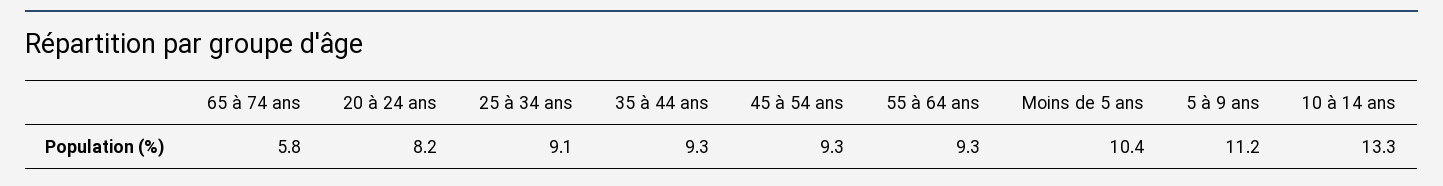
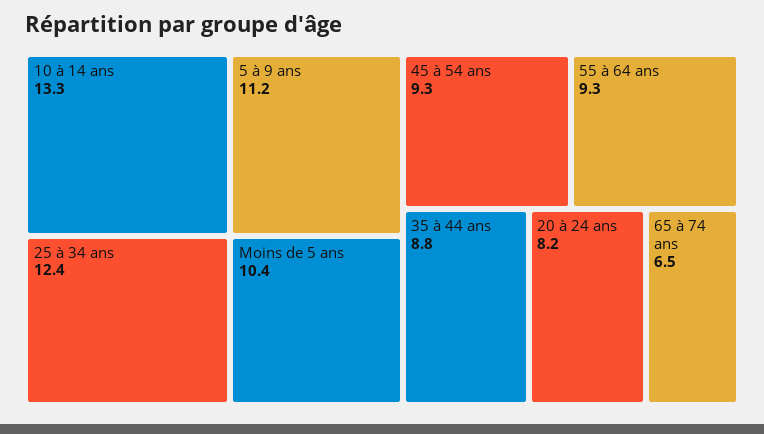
  {
-   "65 à 74 ans": 5.8,
+   "65 à 74 ans": 6.5,
    "20 à 24 ans": 8.2,
-   "25 à 34 ans": 9.1,
+   "25 à 34 ans": 12.4,
-   "35 à 44 ans": 9.3,
+   "35 à 44 ans": 8.8,
    "45 à 54 ans": 9.3,
    "55 à 64 ans": 9.3,
    "Moins de 5 ans": 10.4,
    "5 à 9 ans": 11.2,
    "10 à 14 ans": 13.3
  }

